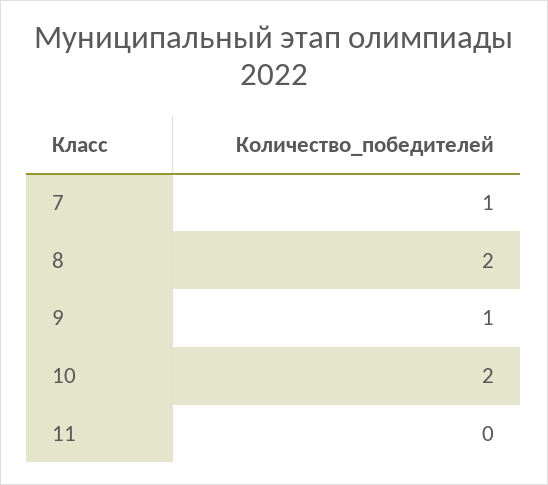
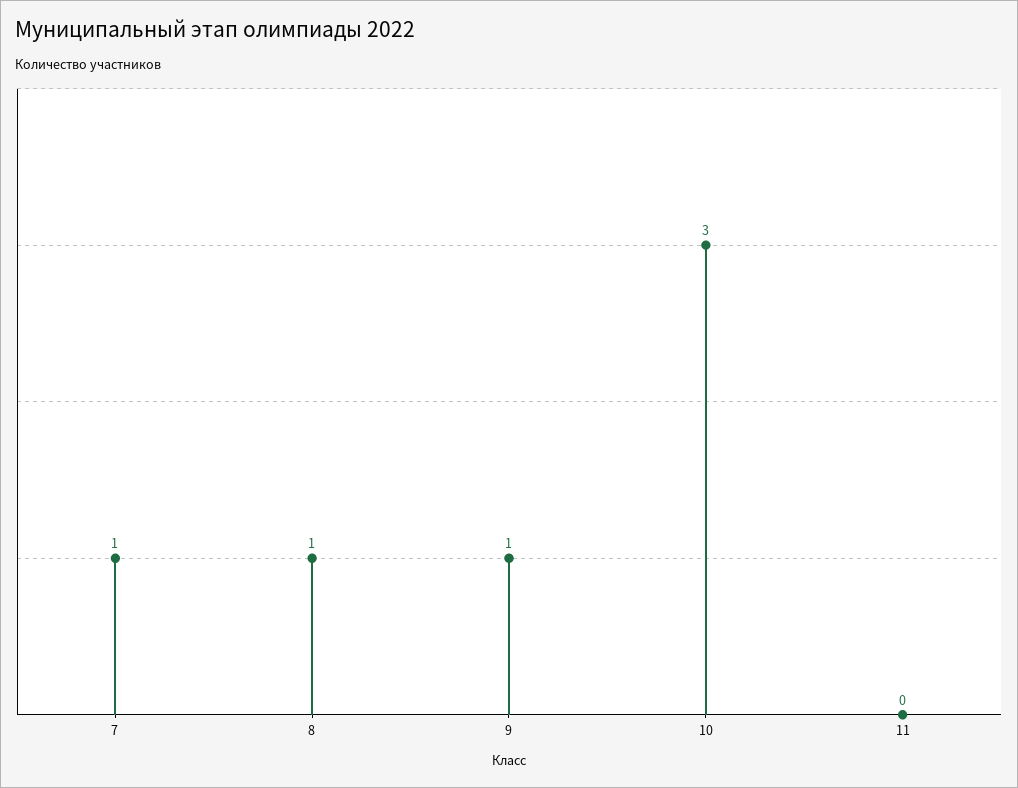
  {
    "7": 1,
-   "8": 2,
+   "8": 1,
    "9": 1,
-   "10": 2,
+   "10": 3,
    "11": 0
  }

